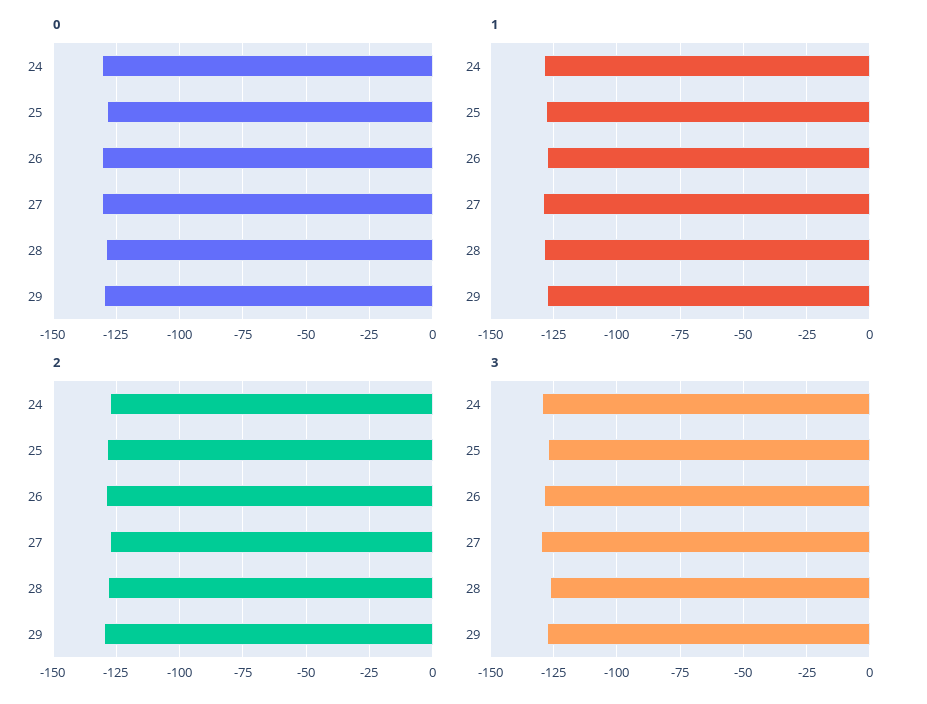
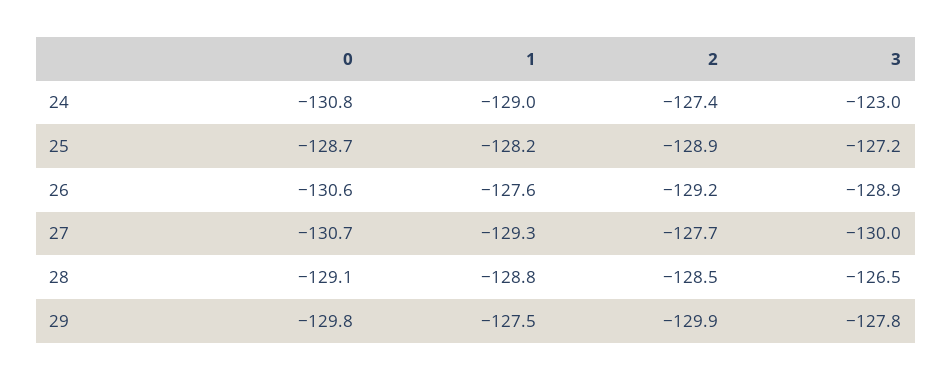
  {
    "0": {
      "24": -130.8,
      "25": -128.7,
      "26": -130.6,
      "27": -130.7,
      "28": -129.1,
      "29": -129.8
    },
    "1": {
      "24": -129,
      "25": -128.2,
      "26": -127.6,
      "27": -129.3,
      "28": -128.8,
      "29": -127.5
    },
    "2": {
      "24": -127.4,
      "25": -128.9,
      "26": -129.2,
      "27": -127.7,
      "28": -128.5,
      "29": -129.9
    },
    "3": {
-     "24": -130,
+     "24": -123,
      "25": -127.2,
      "26": -128.9,
      "27": -130,
      "28": -126.5,
      "29": -127.8
    }
  }

